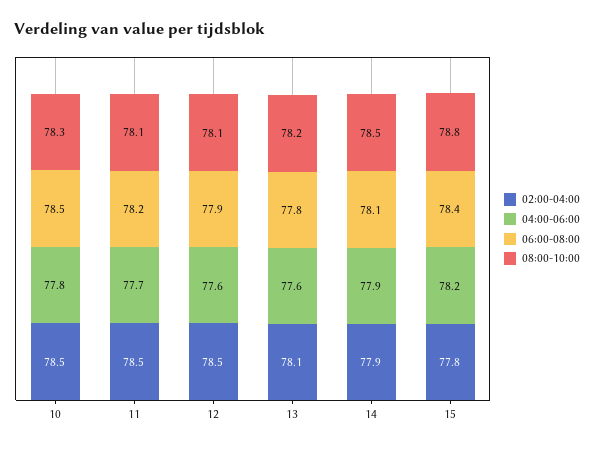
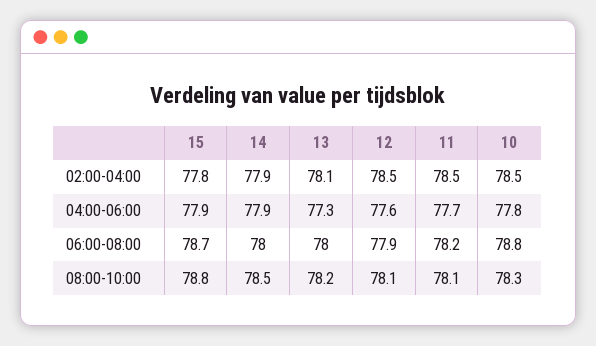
  {
    "02:00-04:00": {
      "10": 78.5,
      "11": 78.5,
      "12": 78.5,
      "13": 78.1,
      "14": 77.9,
      "15": 77.8
    },
    "04:00-06:00": {
      "10": 77.8,
      "11": 77.7,
      "12": 77.6,
-     "13": 77.6,
+     "13": 77.3,
      "14": 77.9,
-     "15": 78.2
+     "15": 77.9
    },
    "06:00-08:00": {
-     "10": 78.5,
+     "10": 78.8,
      "11": 78.2,
      "12": 77.9,
-     "13": 77.8,
+     "13": 78,
-     "14": 78.1,
+     "14": 78,
-     "15": 78.4
+     "15": 78.7
    },
    "08:00-10:00": {
      "10": 78.3,
      "11": 78.1,
      "12": 78.1,
      "13": 78.2,
      "14": 78.5,
      "15": 78.8
    }
  }

